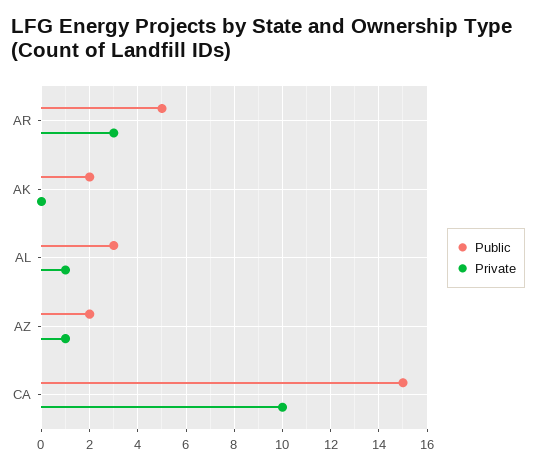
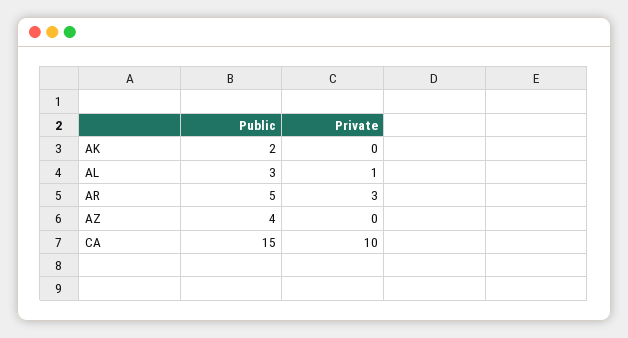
  {
    "Public": {
      "AR": 5,
      "AK": 2,
      "AL": 3,
-     "AZ": 2,
+     "AZ": 4,
      "CA": 15
    },
    "Private": {
      "AR": 3,
      "AK": 0,
      "AL": 1,
-     "AZ": 1,
+     "AZ": 0,
      "CA": 10
    }
  }

